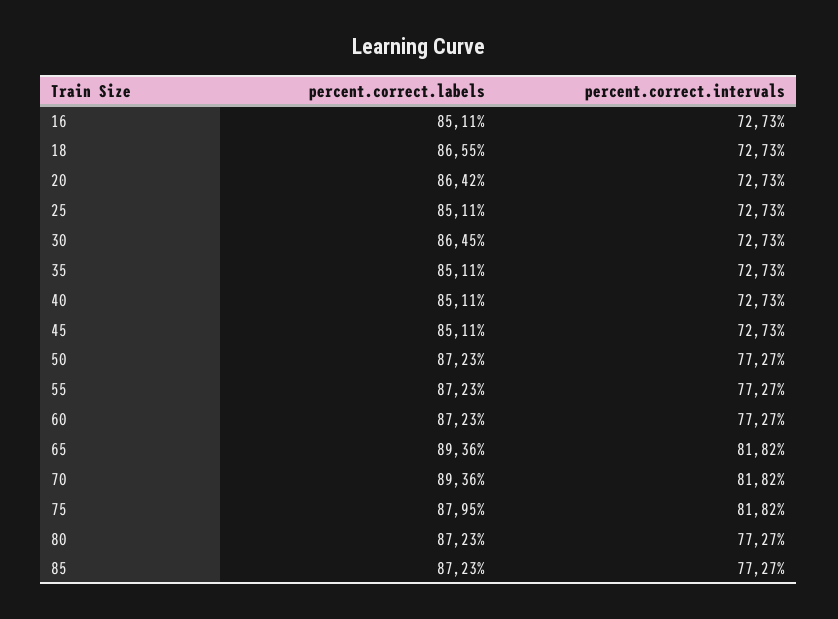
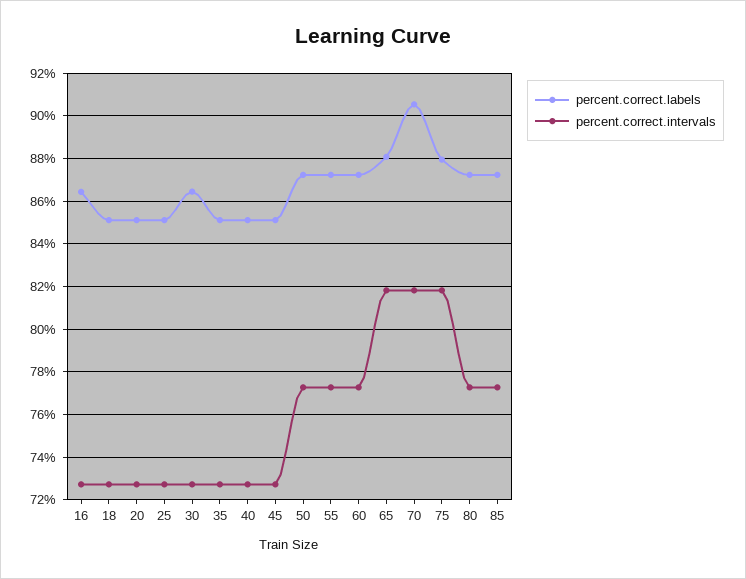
  {
    "percent.correct.labels": {
-     "16": 85.11,
+     "16": 86.5,
-     "18": 86.55,
+     "18": 85,
-     "20": 86.42,
+     "20": 85,
      "25": 85.11,
      "30": 86.45,
      "35": 85.11,
      "40": 85.11,
      "45": 85.11,
      "50": 87.23,
      "55": 87.23,
      "60": 87.23,
-     "65": 89.36,
+     "65": 88,
-     "70": 89.36,
+     "70": 90.5,
      "75": 87.95,
      "80": 87.23,
      "85": 87.23
    },
    "percent.correct.intervals": {
      "16": 72.73,
      "18": 72.73,
      "20": 72.73,
      "25": 72.73,
      "30": 72.73,
      "35": 72.73,
      "40": 72.73,
      "45": 72.73,
      "50": 77.27,
      "55": 77.27,
      "60": 77.27,
      "65": 81.82,
      "70": 81.82,
      "75": 81.82,
      "80": 77.27,
      "85": 77.27
    }
  }

